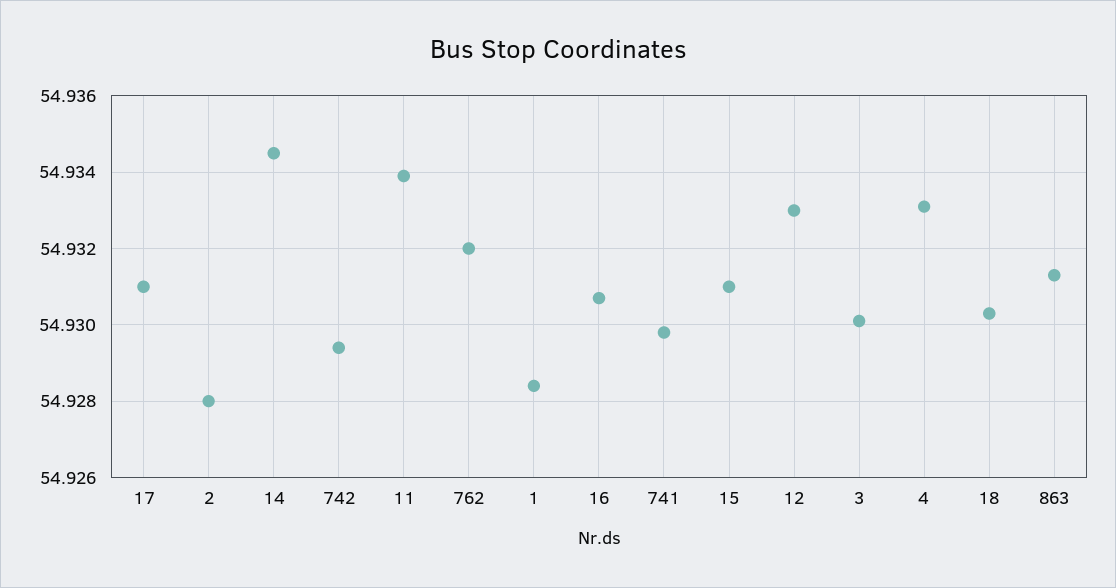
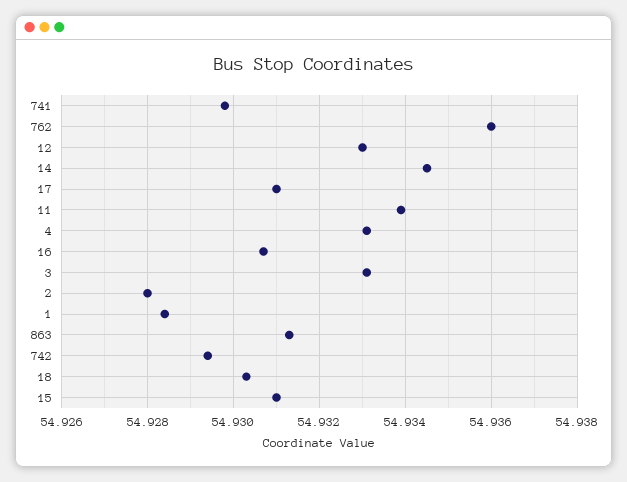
  {
    "17": 54.931,
    "2": 54.928,
    "14": 54.9345,
    "742": 54.9295,
    "11": 54.934,
-   "762": 54.932,
+   "762": 54.936,
    "1": 54.9285,
    "16": 54.9305,
    "741": 54.93,
    "15": 54.931,
    "12": 54.933,
-   "3": 54.93,
+   "3": 54.933,
    "4": 54.933,
    "18": 54.9305,
    "863": 54.9315
  }

